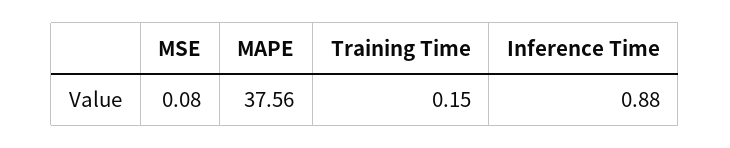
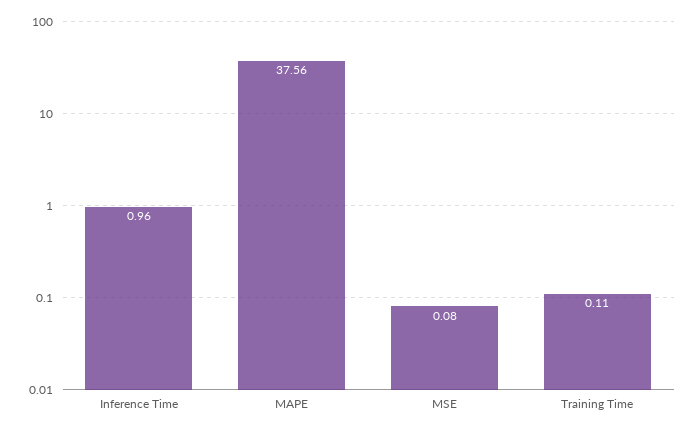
  {
    "MSE": 0.08,
    "MAPE": 37.56,
-   "Training Time": 0.15,
+   "Training Time": 0.11,
-   "Inference Time": 0.88
+   "Inference Time": 0.96
  }

